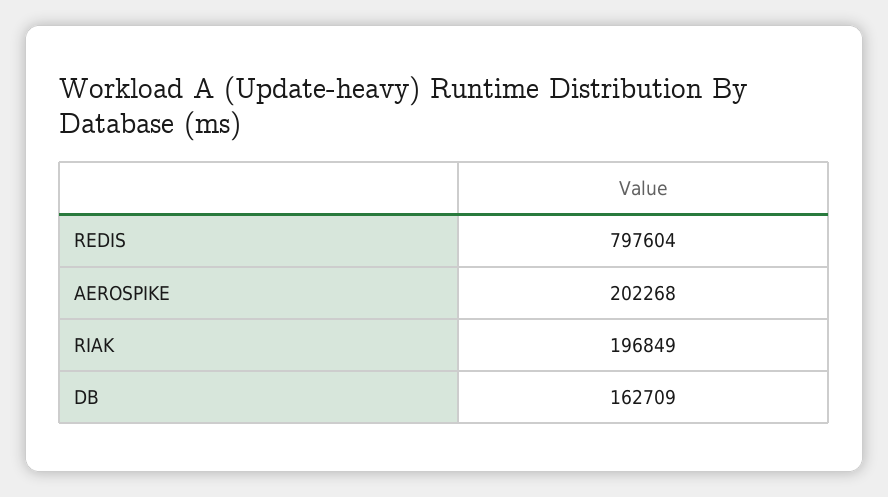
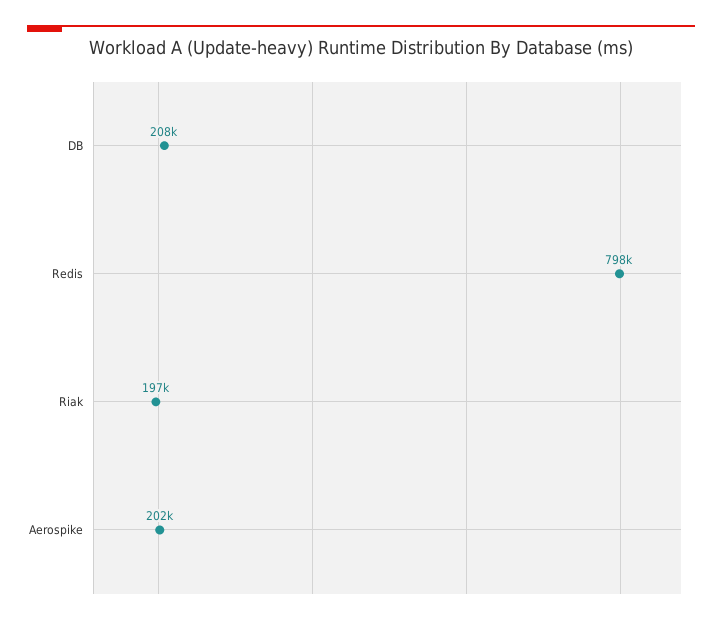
  {
    "REDIS": 797604,
    "AEROSPIKE": 202268,
    "RIAK": 196849,
-   "DB": 162709
+   "DB": 208000
  }

